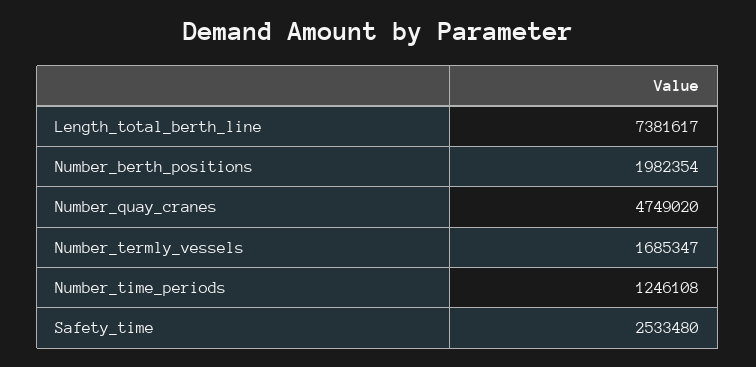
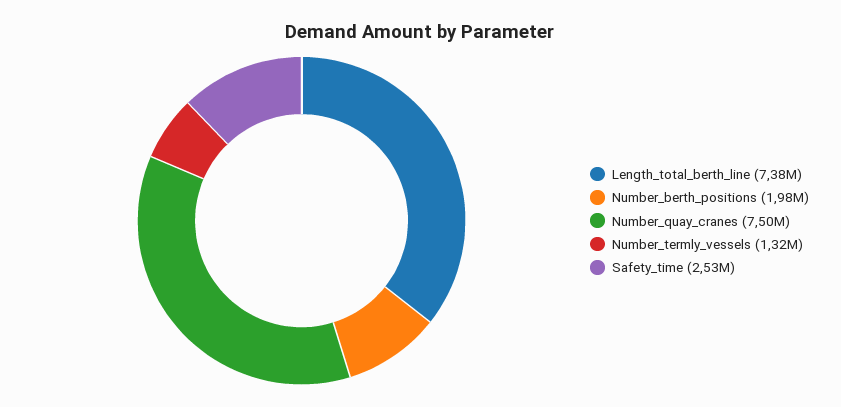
  {
    "Length_total_berth_line": 7381617,
    "Number_berth_positions": 1982354,
-   "Number_quay_cranes": 4749020,
+   "Number_quay_cranes": 7500000,
-   "Number_termly_vessels": 1685347,
+   "Number_termly_vessels": 1320000,
-   "Number_time_periods": 1246108,
    "Safety_time": 2533480
  }

